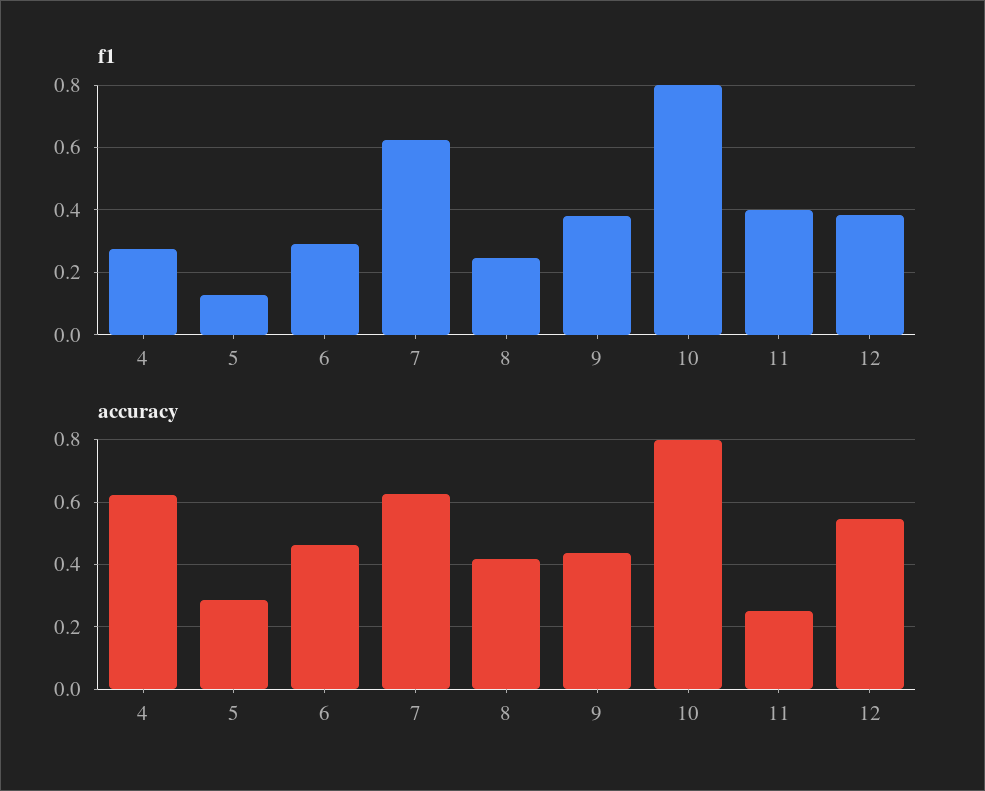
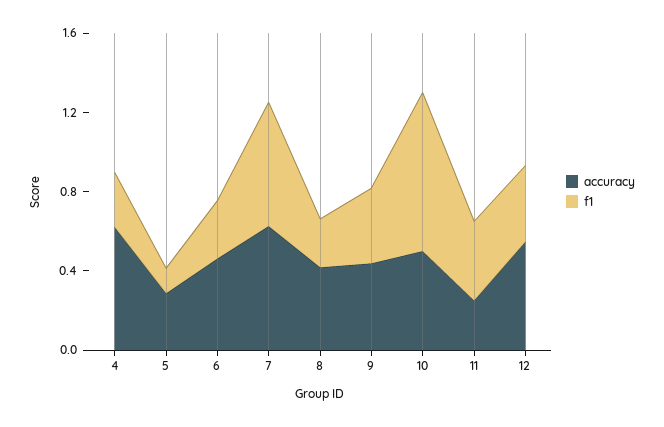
  {
    "f1": {
      "4": 0.28,
      "5": 0.12,
      "6": 0.3,
      "7": 0.62,
      "8": 0.24,
      "9": 0.38,
      "10": 0.8,
      "11": 0.4,
      "12": 0.38
    },
    "accuracy": {
      "4": 0.62,
      "5": 0.28,
      "6": 0.46,
      "7": 0.62,
      "8": 0.42,
      "9": 0.44,
-     "10": 0.8,
+     "10": 0.5,
      "11": 0.26,
      "12": 0.54
    }
  }

